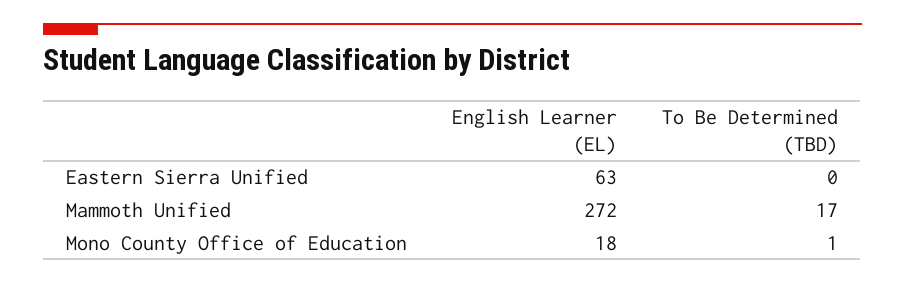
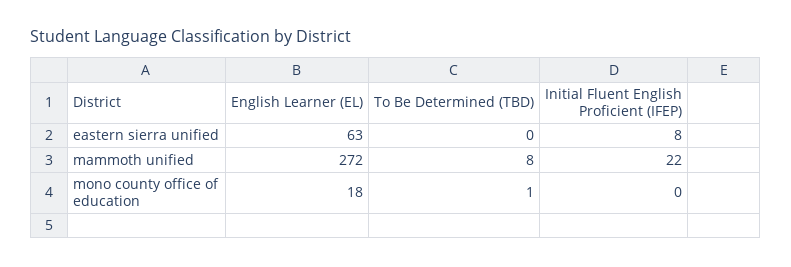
  {
    "English Learner (EL)": {
      "Eastern Sierra Unified": 63,
      "Mammoth Unified": 272,
      "Mono County Office of Education": 18
    },
    "To Be Determined (TBD)": {
      "Eastern Sierra Unified": 0,
-     "Mammoth Unified": 17,
+     "Mammoth Unified": 8,
      "Mono County Office of Education": 1
-   }
+   },
+   "Initial Fluent English Proficient (IFEP)": {
+     "Eastern Sierra Unified": 8,
+     "Mammoth Unified": 22,
+     "Mono County Office of Education": 0
+   }
  }

